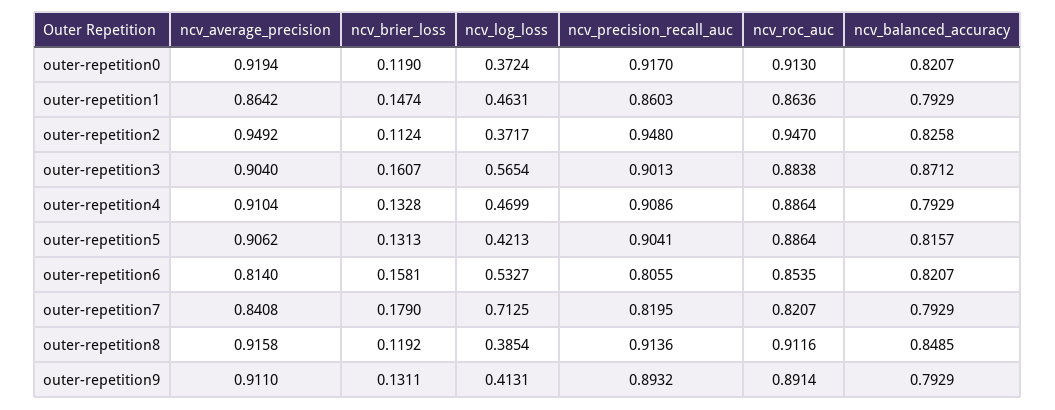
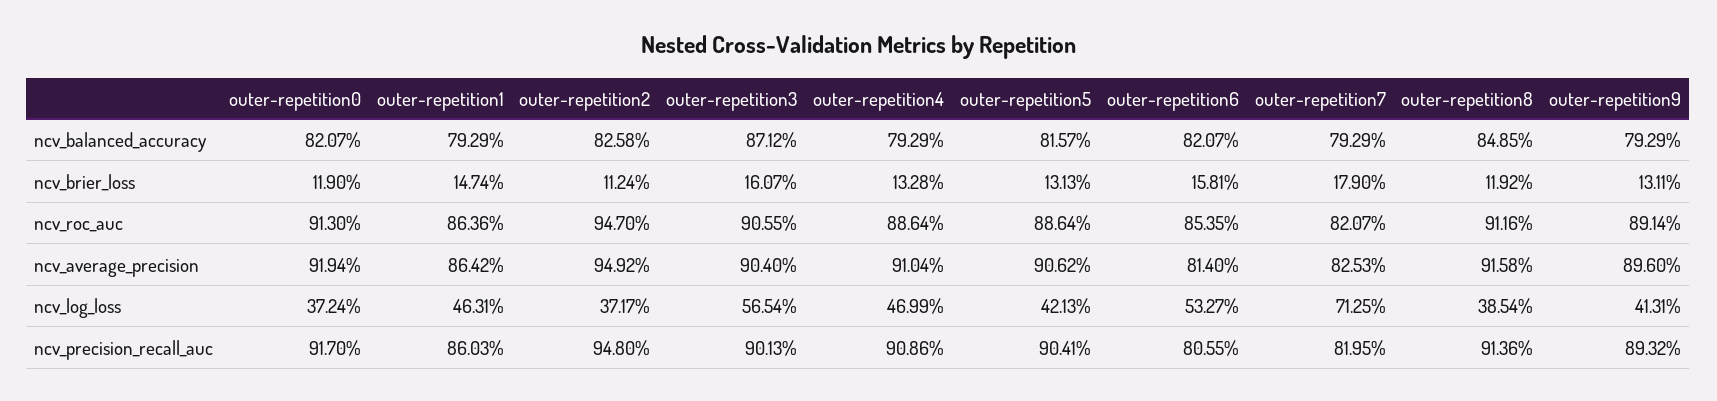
  {
    "ncv_average_precision": {
      "outer-repetition0": 0.9194,
      "outer-repetition1": 0.8642,
      "outer-repetition2": 0.9492,
      "outer-repetition3": 0.904,
      "outer-repetition4": 0.9104,
      "outer-repetition5": 0.9062,
      "outer-repetition6": 0.814,
-     "outer-repetition7": 0.8408,
+     "outer-repetition7": 0.8253,
      "outer-repetition8": 0.9158,
-     "outer-repetition9": 0.911
+     "outer-repetition9": 0.896
    },
    "ncv_brier_loss": {
      "outer-repetition0": 0.119,
      "outer-repetition1": 0.1474,
      "outer-repetition2": 0.1124,
      "outer-repetition3": 0.1607,
      "outer-repetition4": 0.1328,
      "outer-repetition5": 0.1313,
      "outer-repetition6": 0.1581,
      "outer-repetition7": 0.179,
      "outer-repetition8": 0.1192,
      "outer-repetition9": 0.1311
    },
    "ncv_log_loss": {
      "outer-repetition0": 0.3724,
      "outer-repetition1": 0.4631,
      "outer-repetition2": 0.3717,
      "outer-repetition3": 0.5654,
      "outer-repetition4": 0.4699,
      "outer-repetition5": 0.4213,
      "outer-repetition6": 0.5327,
      "outer-repetition7": 0.7125,
      "outer-repetition8": 0.3854,
      "outer-repetition9": 0.4131
    },
    "ncv_precision_recall_auc": {
      "outer-repetition0": 0.917,
      "outer-repetition1": 0.8603,
      "outer-repetition2": 0.948,
      "outer-repetition3": 0.9013,
      "outer-repetition4": 0.9086,
      "outer-repetition5": 0.9041,
      "outer-repetition6": 0.8055,
      "outer-repetition7": 0.8195,
      "outer-repetition8": 0.9136,
      "outer-repetition9": 0.8932
    },
    "ncv_roc_auc": {
      "outer-repetition0": 0.913,
      "outer-repetition1": 0.8636,
      "outer-repetition2": 0.947,
-     "outer-repetition3": 0.8838,
+     "outer-repetition3": 0.9055,
      "outer-repetition4": 0.8864,
      "outer-repetition5": 0.8864,
      "outer-repetition6": 0.8535,
      "outer-repetition7": 0.8207,
      "outer-repetition8": 0.9116,
      "outer-repetition9": 0.8914
    },
    "ncv_balanced_accuracy": {
      "outer-repetition0": 0.8207,
      "outer-repetition1": 0.7929,
      "outer-repetition2": 0.8258,
      "outer-repetition3": 0.8712,
      "outer-repetition4": 0.7929,
      "outer-repetition5": 0.8157,
      "outer-repetition6": 0.8207,
      "outer-repetition7": 0.7929,
      "outer-repetition8": 0.8485,
      "outer-repetition9": 0.7929
    }
  }

